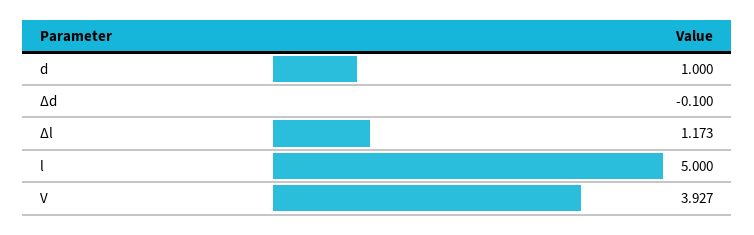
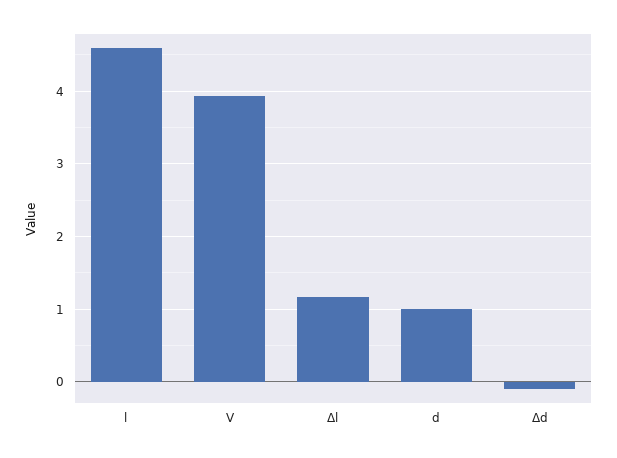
  {
    "d": 1,
    "Δd": -0.1,
    "Δl": 1.173,
-   "l": 5,
+   "l": 4.6,
    "V": 3.927
  }

